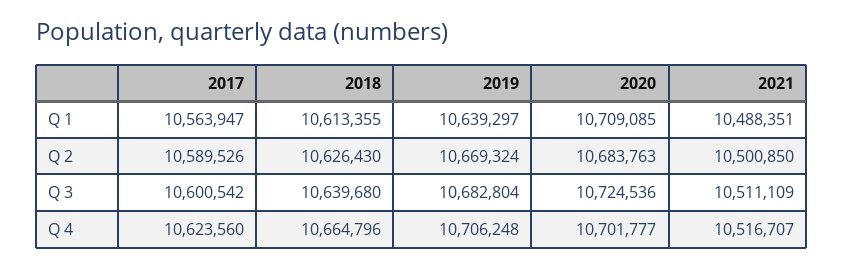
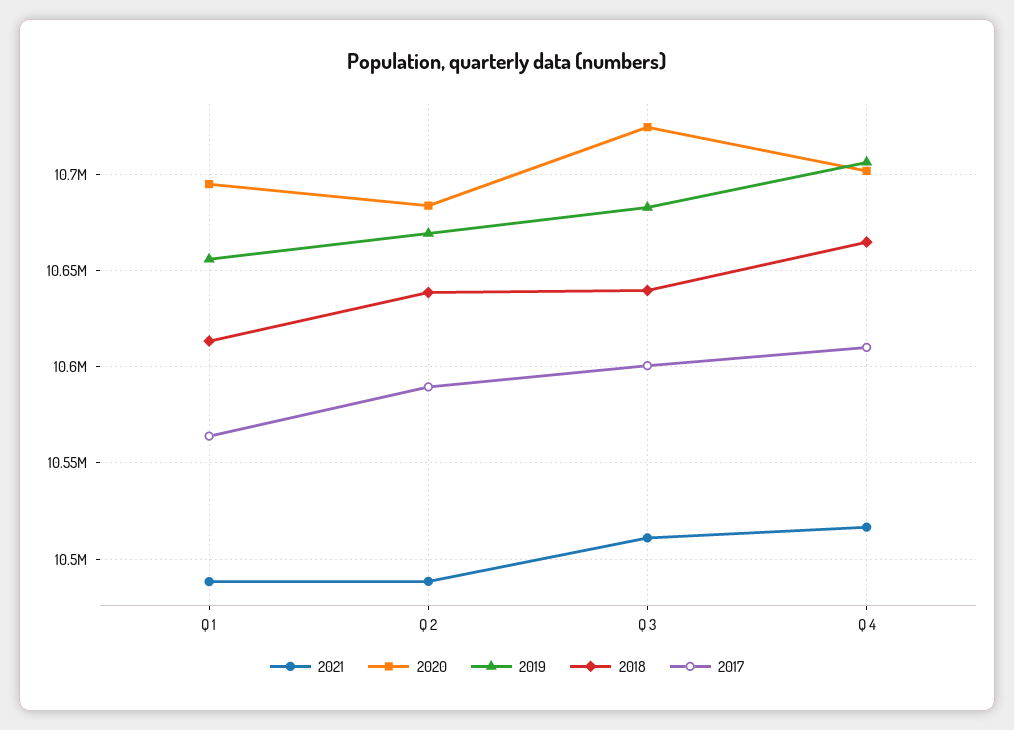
  {
    "2017": {
      "Q 1": 10563947,
      "Q 2": 10589526,
      "Q 3": 10600542,
-     "Q 4": 10623560
+     "Q 4": 10610000
    },
    "2018": {
      "Q 1": 10613355,
-     "Q 2": 10626430,
+     "Q 2": 10640000,
      "Q 3": 10639680,
      "Q 4": 10664796
    },
    "2019": {
-     "Q 1": 10639297,
+     "Q 1": 10655000,
      "Q 2": 10669324,
      "Q 3": 10682804,
      "Q 4": 10706248
    },
    "2020": {
-     "Q 1": 10709085,
+     "Q 1": 10695000,
      "Q 2": 10683763,
      "Q 3": 10724536,
      "Q 4": 10701777
    },
    "2021": {
      "Q 1": 10488351,
-     "Q 2": 10500850,
+     "Q 2": 10490000,
      "Q 3": 10511109,
      "Q 4": 10516707
    }
  }

